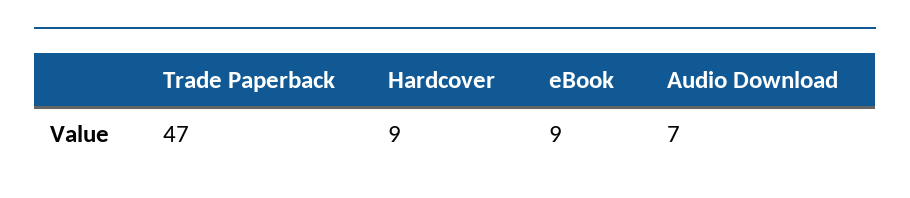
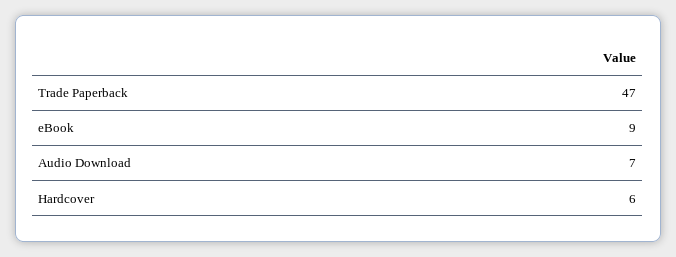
  {
    "Trade Paperback": 47,
-   "Hardcover": 9,
+   "Hardcover": 6,
    "eBook": 9,
    "Audio Download": 7
  }

